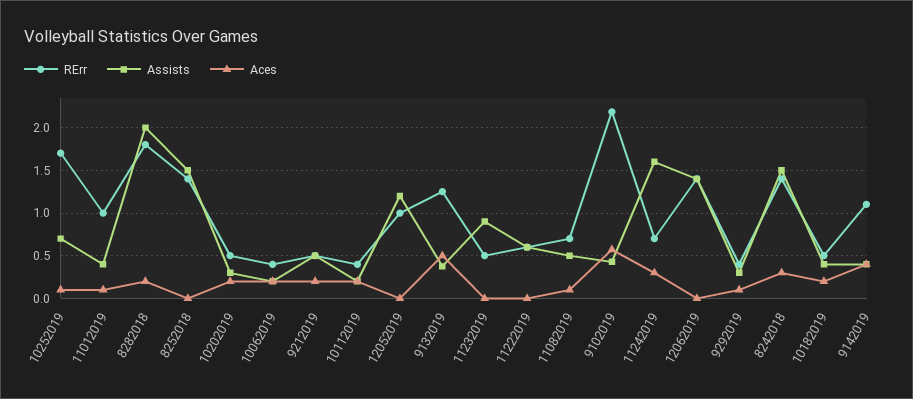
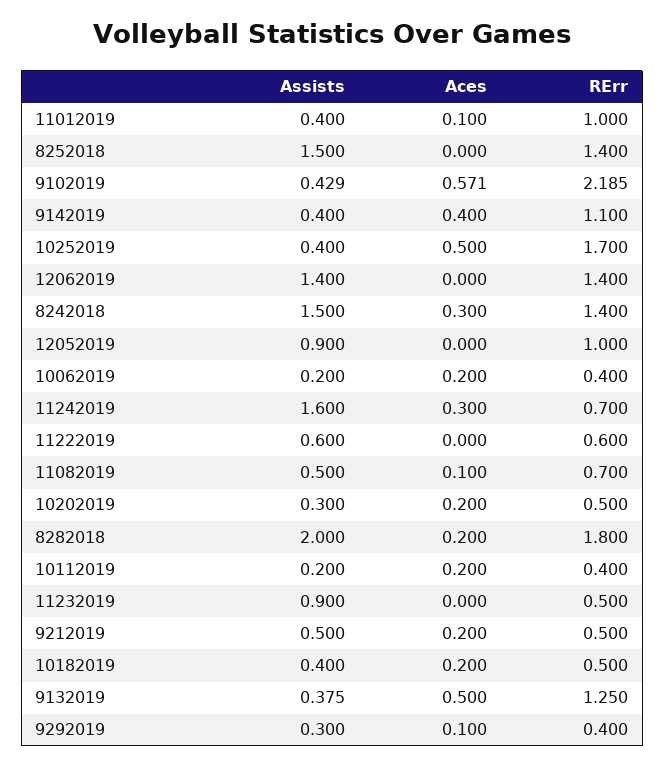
  {
    "RErr": {
      "10252019": 1.7,
      "11012019": 1,
      "8282018": 1.8,
      "8252018": 1.4,
      "10202019": 0.5,
      "10062019": 0.4,
      "9212019": 0.5,
      "10112019": 0.4,
      "12052019": 1,
      "9132019": 1.25,
      "11232019": 0.5,
      "11222019": 0.6,
      "11082019": 0.7,
      "9102019": 2.185,
      "11242019": 0.7,
      "12062019": 1.4,
      "9292019": 0.4,
      "8242018": 1.4,
      "10182019": 0.5,
      "9142019": 1.1
    },
    "Assists": {
-     "10252019": 0.7,
+     "10252019": 0.4,
      "11012019": 0.4,
      "8282018": 2,
      "8252018": 1.5,
      "10202019": 0.3,
      "10062019": 0.2,
      "9212019": 0.5,
      "10112019": 0.2,
-     "12052019": 1.2,
+     "12052019": 0.9,
      "9132019": 0.375,
      "11232019": 0.9,
      "11222019": 0.6,
      "11082019": 0.5,
      "9102019": 0.429,
      "11242019": 1.6,
      "12062019": 1.4,
      "9292019": 0.3,
      "8242018": 1.5,
      "10182019": 0.4,
      "9142019": 0.4
    },
    "Aces": {
-     "10252019": 0.1,
+     "10252019": 0.5,
      "11012019": 0.1,
      "8282018": 0.2,
      "8252018": 0,
      "10202019": 0.2,
      "10062019": 0.2,
      "9212019": 0.2,
      "10112019": 0.2,
      "12052019": 0,
      "9132019": 0.5,
      "11232019": 0,
      "11222019": 0,
      "11082019": 0.1,
      "9102019": 0.571,
      "11242019": 0.3,
      "12062019": 0,
      "9292019": 0.1,
      "8242018": 0.3,
      "10182019": 0.2,
      "9142019": 0.4
    }
  }

